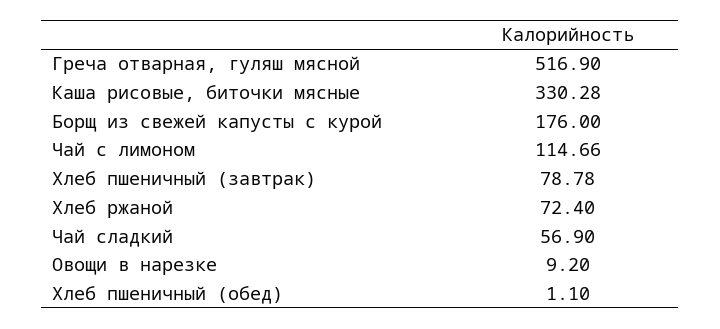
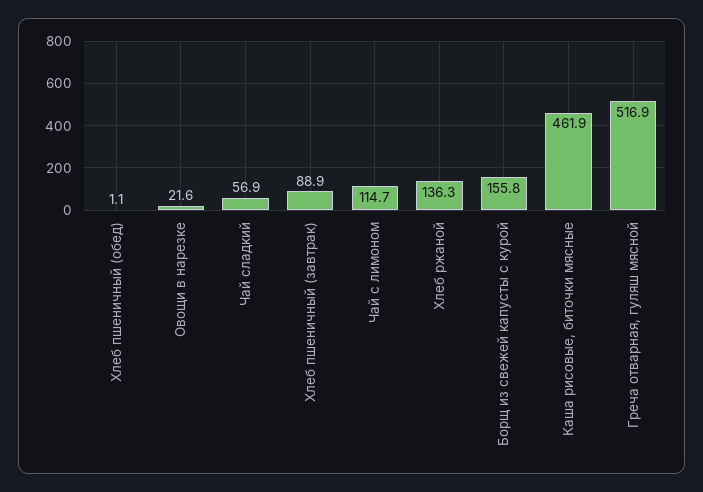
  {
    "Греча отварная, гуляш мясной": 516.9,
-   "Каша рисовые, биточки мясные": 330.28,
+   "Каша рисовые, биточки мясные": 461.9,
-   "Борщ из свежей капусты с курой": 176,
+   "Борщ из свежей капусты с курой": 155.8,
    "Чай с лимоном": 114.66,
-   "Хлеб пшеничный (завтрак)": 78.78,
+   "Хлеб пшеничный (завтрак)": 88.9,
-   "Хлеб ржаной": 72.4,
+   "Хлеб ржаной": 136.3,
    "Чай сладкий": 56.9,
-   "Овощи в нарезке": 9.2,
+   "Овощи в нарезке": 21.6,
    "Хлеб пшеничный (обед)": 1.1
  }

